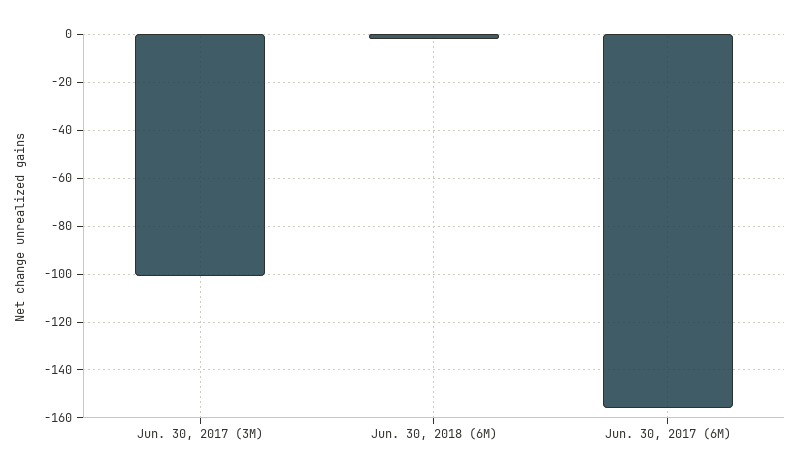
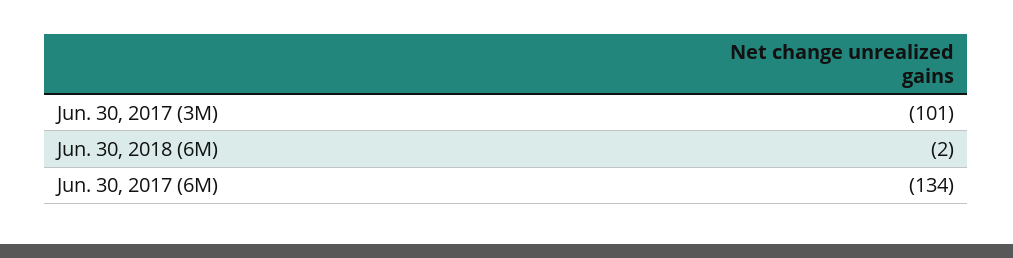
  {
    "Jun. 30, 2017 (3M)": -101,
    "Jun. 30, 2018 (6M)": -2,
-   "Jun. 30, 2017 (6M)": -155
+   "Jun. 30, 2017 (6M)": -134
  }

